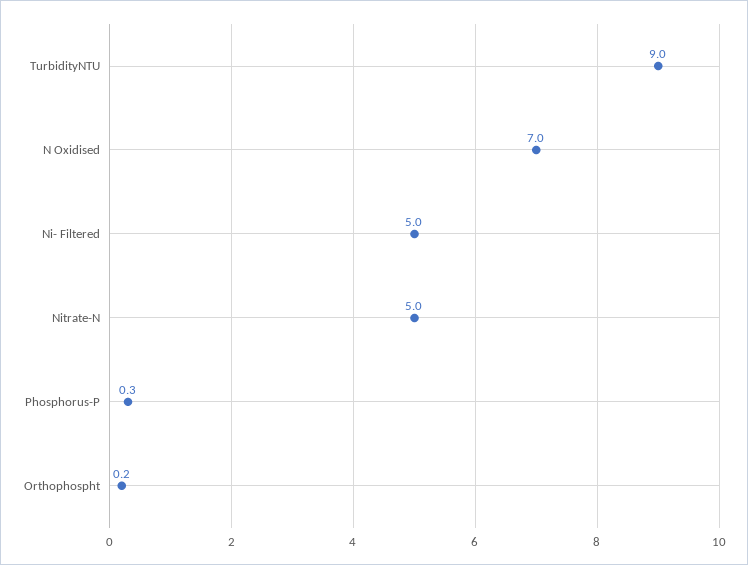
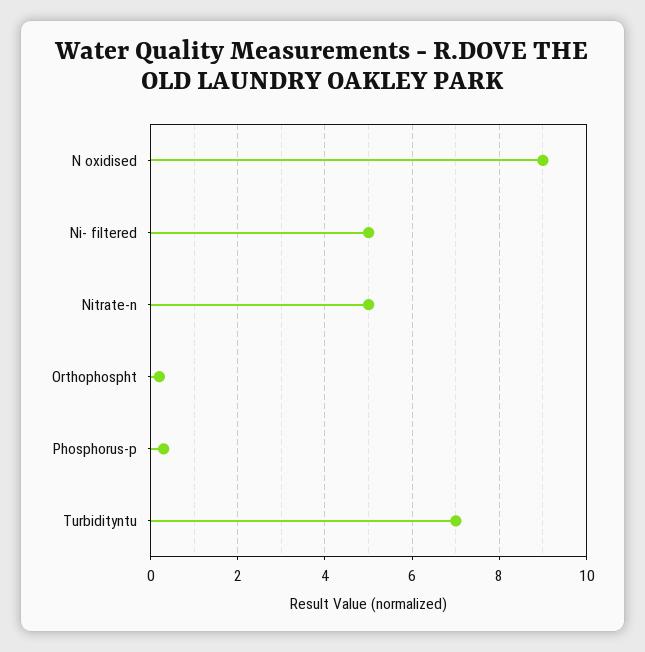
  {
-   "TurbidityNTU": 9,
+   "TurbidityNTU": 7,
-   "N Oxidised": 7,
+   "N Oxidised": 9,
    "Ni- Filtered": 5,
    "Nitrate-N": 5,
    "Phosphorus-P": 0.3,
    "Orthophospht": 0.2
  }

